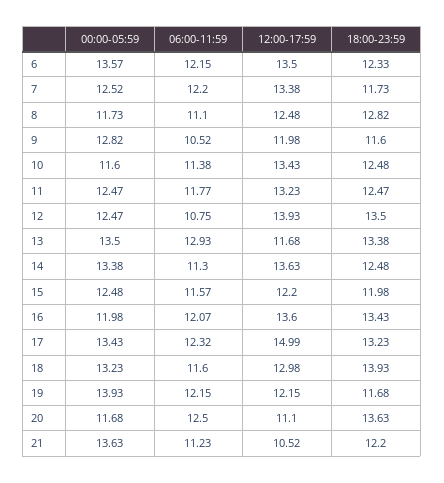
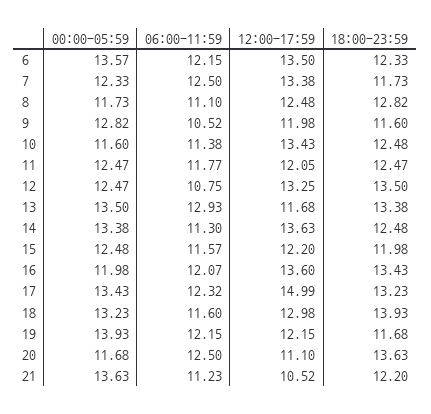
  {
    "00:00-05:59": {
      "6": 13.57,
-     "7": 12.52,
+     "7": 12.33,
      "8": 11.73,
      "9": 12.82,
      "10": 11.6,
      "11": 12.47,
      "12": 12.47,
      "13": 13.5,
      "14": 13.38,
      "15": 12.48,
      "16": 11.98,
      "17": 13.43,
      "18": 13.23,
      "19": 13.93,
      "20": 11.68,
      "21": 13.63
    },
    "06:00-11:59": {
      "6": 12.15,
-     "7": 12.2,
+     "7": 12.5,
      "8": 11.1,
      "9": 10.52,
      "10": 11.38,
      "11": 11.77,
      "12": 10.75,
      "13": 12.93,
      "14": 11.3,
      "15": 11.57,
      "16": 12.07,
      "17": 12.32,
      "18": 11.6,
      "19": 12.15,
      "20": 12.5,
      "21": 11.23
    },
    "12:00-17:59": {
      "6": 13.5,
      "7": 13.38,
      "8": 12.48,
      "9": 11.98,
      "10": 13.43,
-     "11": 13.23,
+     "11": 12.05,
-     "12": 13.93,
+     "12": 13.25,
      "13": 11.68,
      "14": 13.63,
      "15": 12.2,
      "16": 13.6,
      "17": 14.99,
      "18": 12.98,
      "19": 12.15,
      "20": 11.1,
      "21": 10.52
    },
    "18:00-23:59": {
      "6": 12.33,
      "7": 11.73,
      "8": 12.82,
      "9": 11.6,
      "10": 12.48,
      "11": 12.47,
      "12": 13.5,
      "13": 13.38,
      "14": 12.48,
      "15": 11.98,
      "16": 13.43,
      "17": 13.23,
      "18": 13.93,
      "19": 11.68,
      "20": 13.63,
      "21": 12.2
    }
  }

